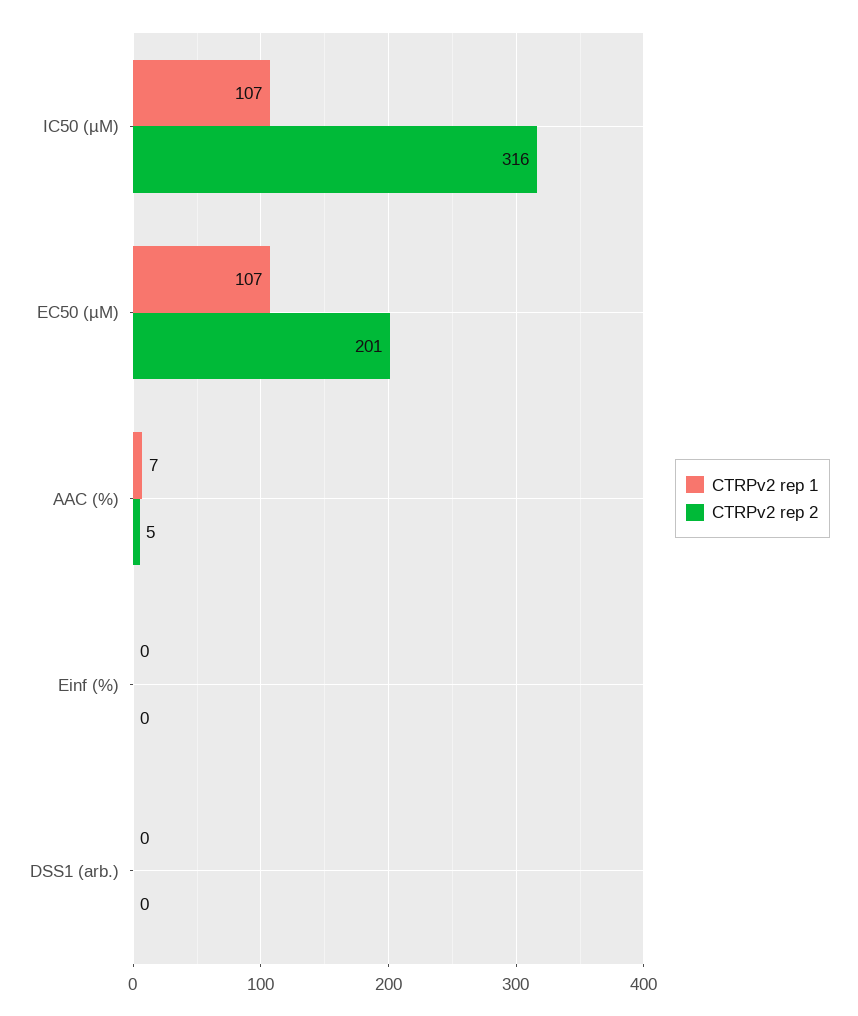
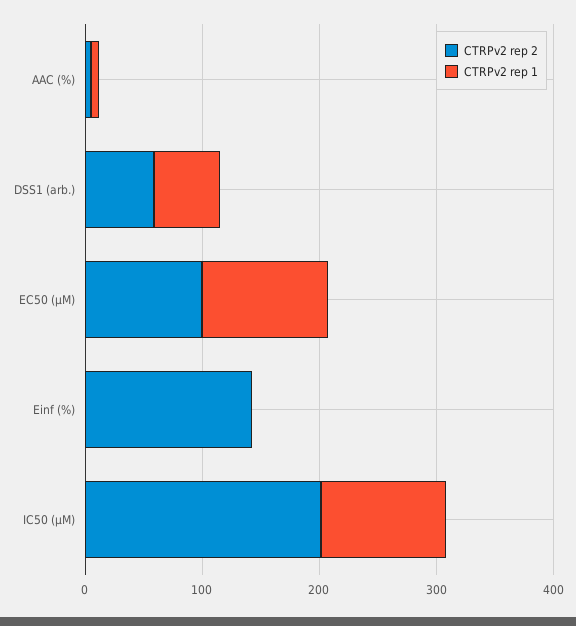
  {
    "CTRPv2 rep 1": {
      "IC50 (µM)": 107,
      "EC50 (µM)": 107,
      "AAC (%)": 7,
      "Einf (%)": 0,
-     "DSS1 (arb.)": 0
+     "DSS1 (arb.)": 60
    },
    "CTRPv2 rep 2": {
-     "IC50 (µM)": 316,
+     "IC50 (µM)": 200,
-     "EC50 (µM)": 201,
+     "EC50 (µM)": 100,
      "AAC (%)": 5,
-     "Einf (%)": 0,
+     "Einf (%)": 140,
-     "DSS1 (arb.)": 0
+     "DSS1 (arb.)": 60
    }
  }

